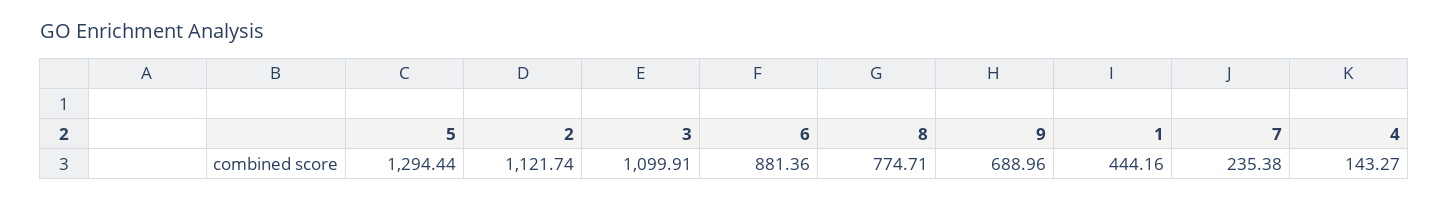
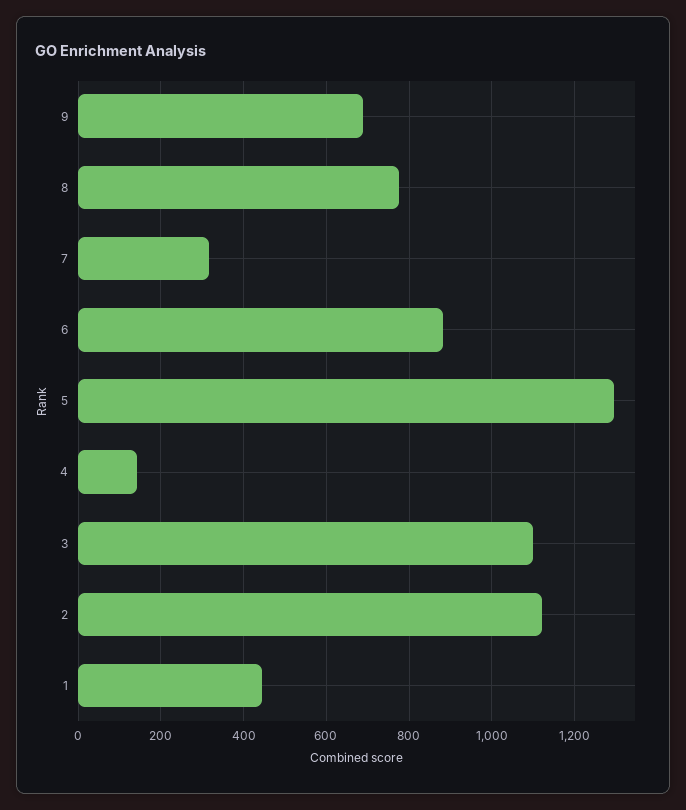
  {
    "5": 1294.44,
    "2": 1121.74,
    "3": 1099.91,
    "6": 881.36,
    "8": 774.71,
    "9": 688.96,
    "1": 444.16,
-   "7": 235.38,
+   "7": 320,
    "4": 143.27
  }

